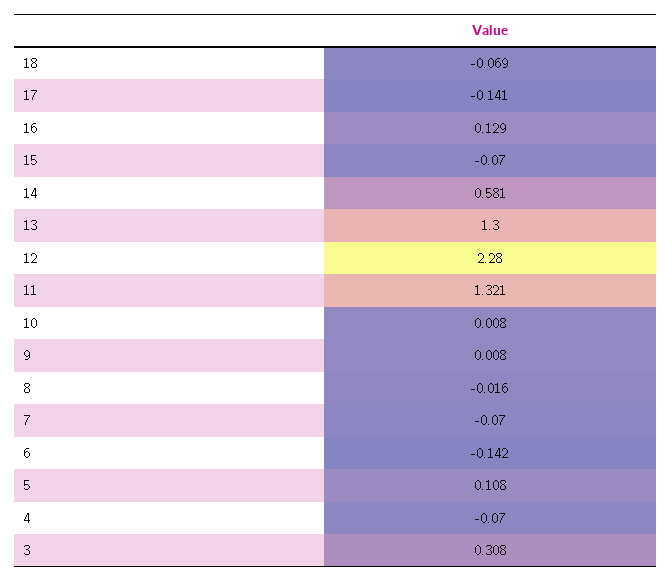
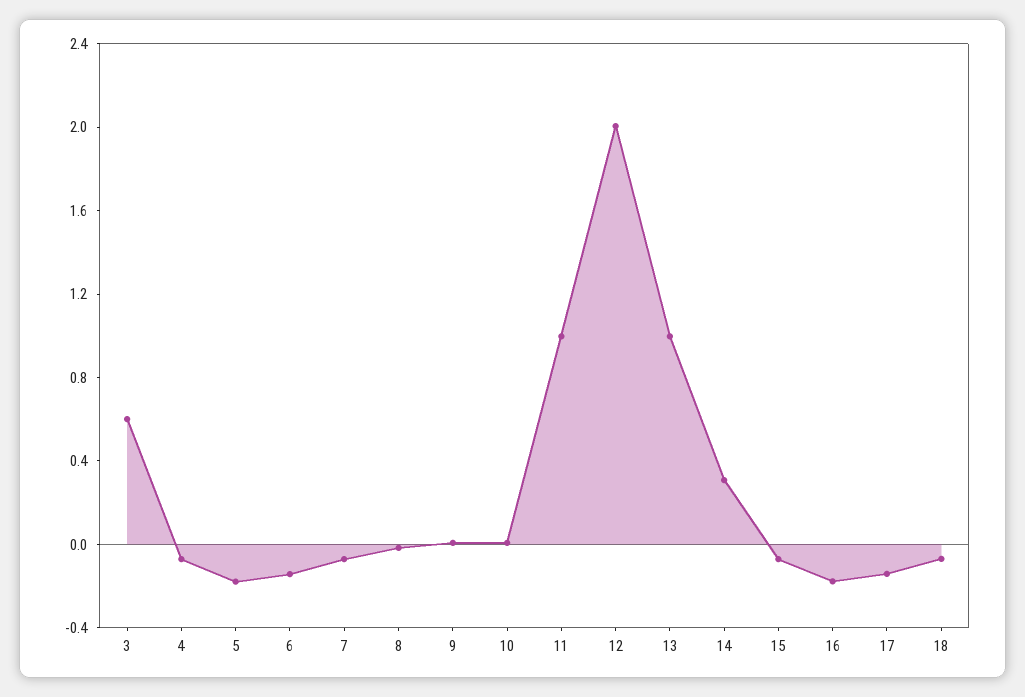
  {
    "18": -0.069,
    "17": -0.141,
-   "16": 0.129,
+   "16": -0.2,
    "15": -0.07,
-   "14": 0.581,
+   "14": 0.3,
-   "13": 1.3,
+   "13": 1,
-   "12": 2.28,
+   "12": 2,
-   "11": 1.321,
+   "11": 1,
    "10": 0.008,
    "9": 0.008,
    "8": -0.016,
    "7": -0.07,
    "6": -0.142,
-   "5": 0.108,
+   "5": -0.2,
    "4": -0.07,
-   "3": 0.308
+   "3": 0.6
  }

